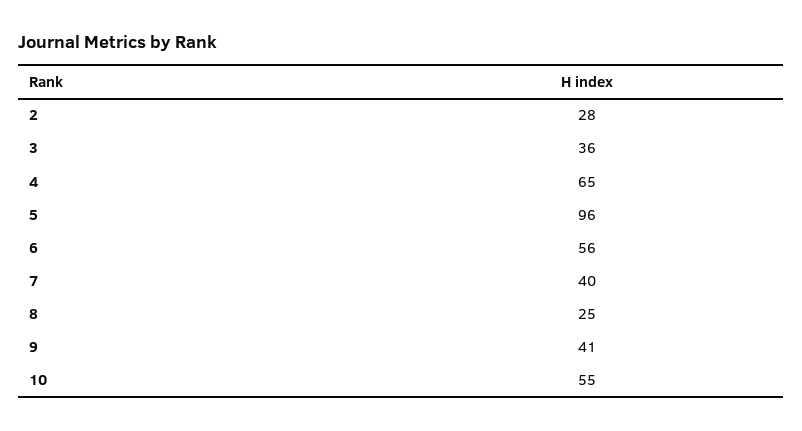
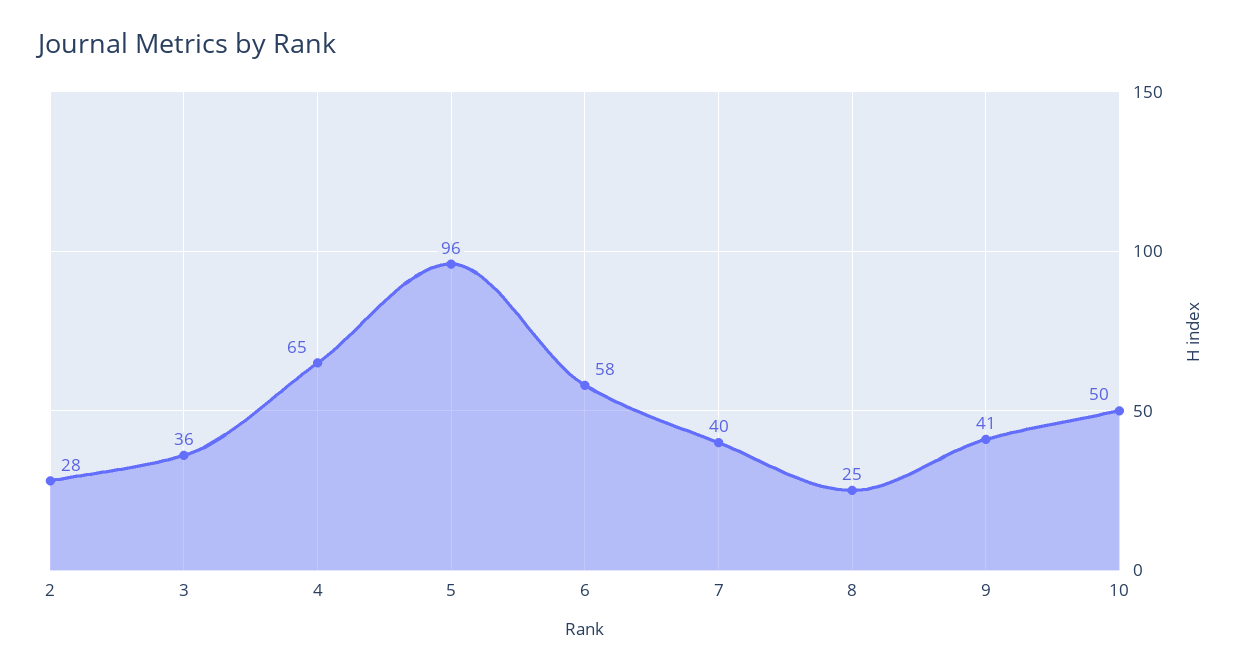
  {
    "2": 28,
    "3": 36,
    "4": 65,
    "5": 96,
-   "6": 56,
+   "6": 58,
    "7": 40,
    "8": 25,
    "9": 41,
-   "10": 55
+   "10": 50
  }

